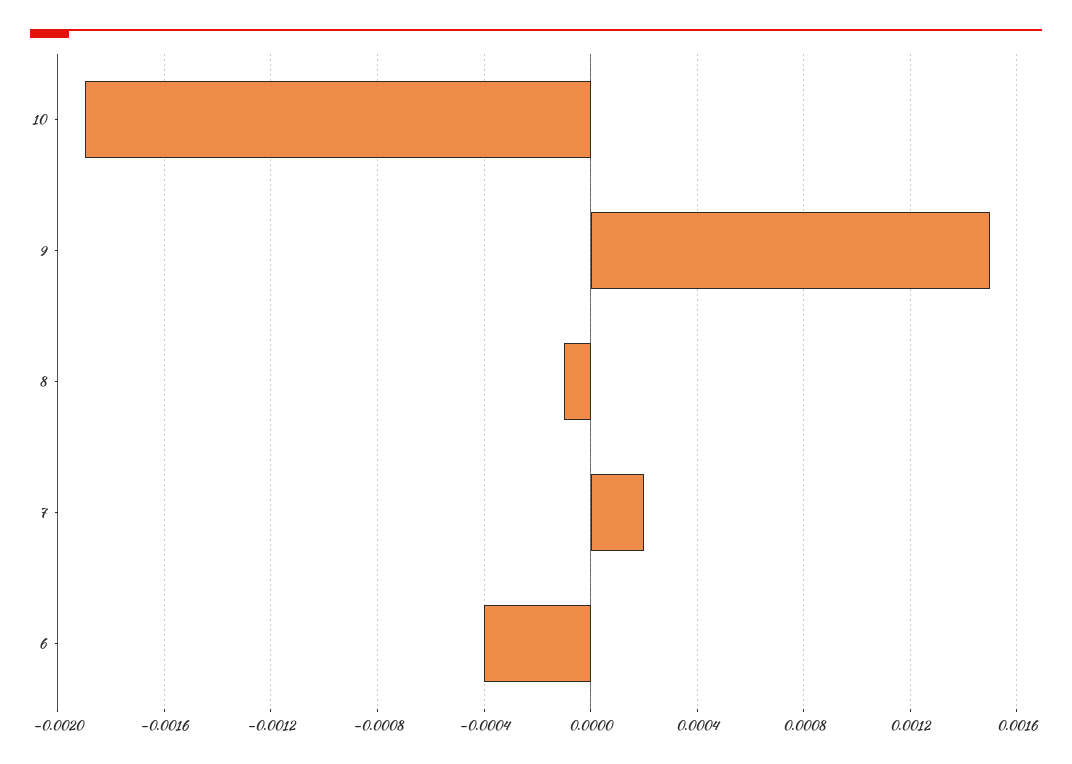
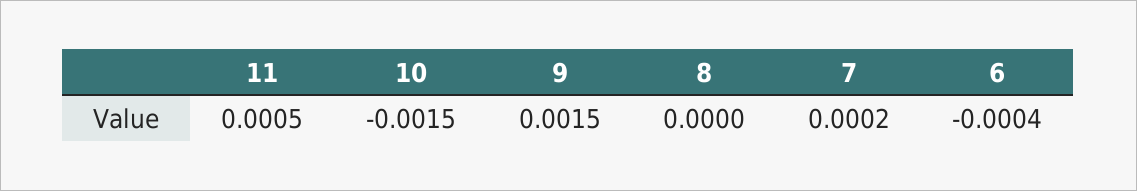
  {
-   "10": -0.0019,
+   "10": -0.0015,
    "9": 0.0015,
-   "8": -0.0001,
+   "8": 0,
    "7": 0.0002,
-   "6": -0.0004
+   "6": -0.0004,
+   "11": 0.0005
  }

